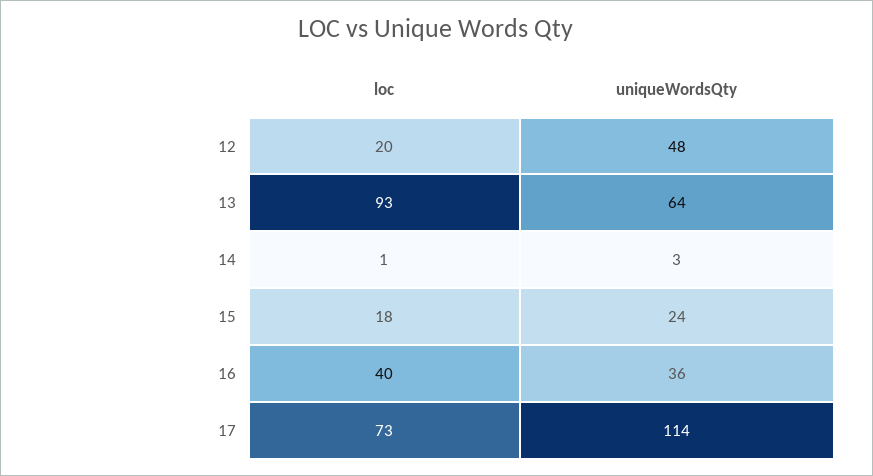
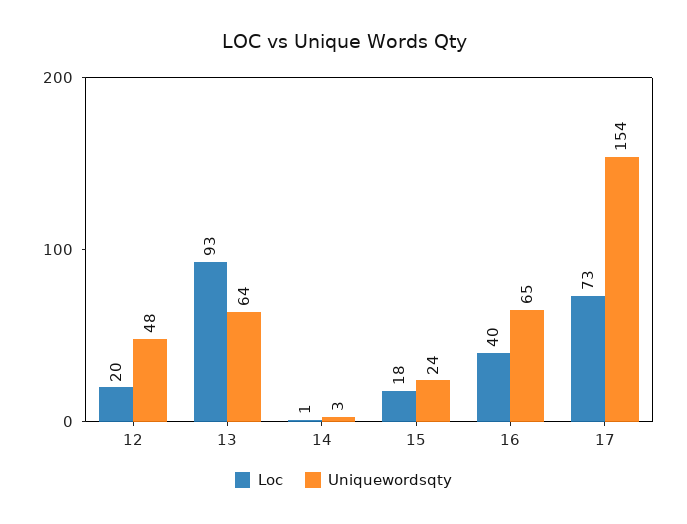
  {
    "loc": {
      "12": 20,
      "13": 93,
      "14": 1,
      "15": 18,
      "16": 40,
      "17": 73
    },
    "uniqueWordsQty": {
      "12": 48,
      "13": 64,
      "14": 3,
      "15": 24,
-     "16": 36,
+     "16": 65,
-     "17": 114
+     "17": 154
    }
  }

